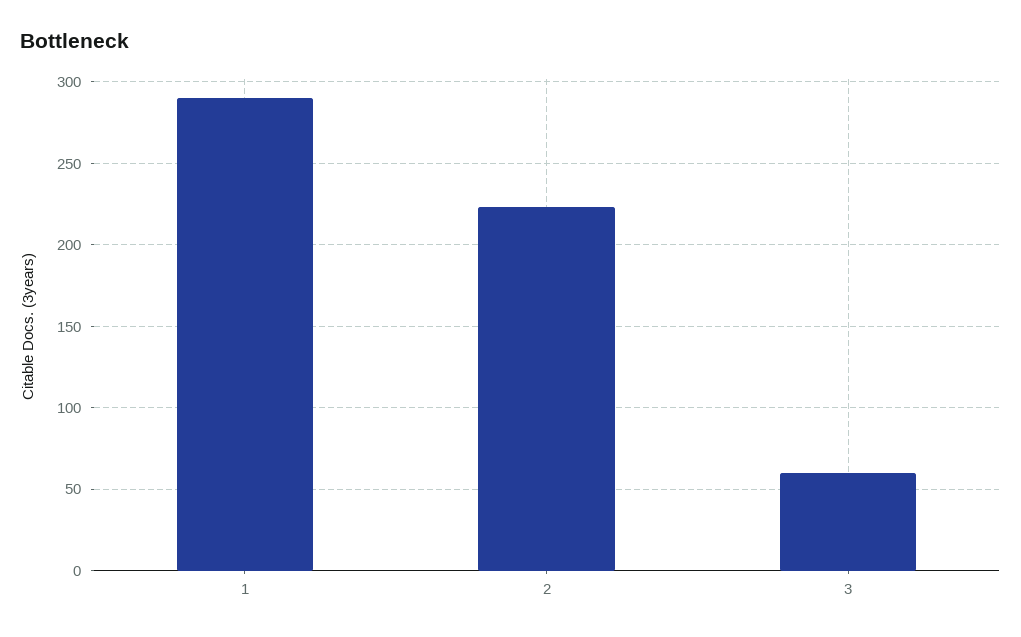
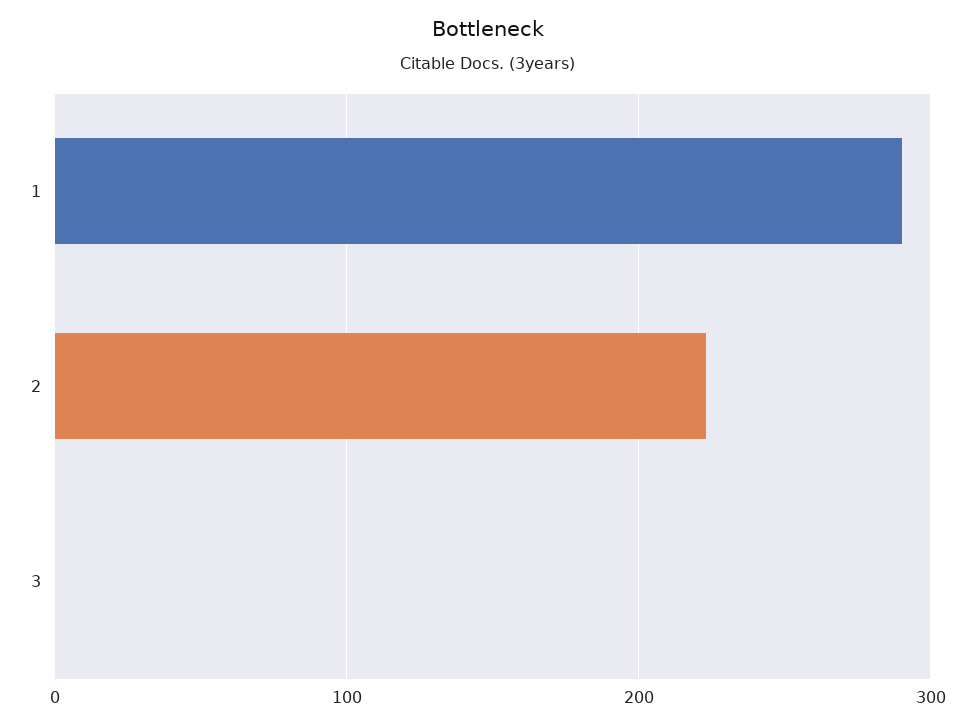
  {
    "1": 290,
    "2": 225,
-   "3": 60
+   "3": 0
  }

